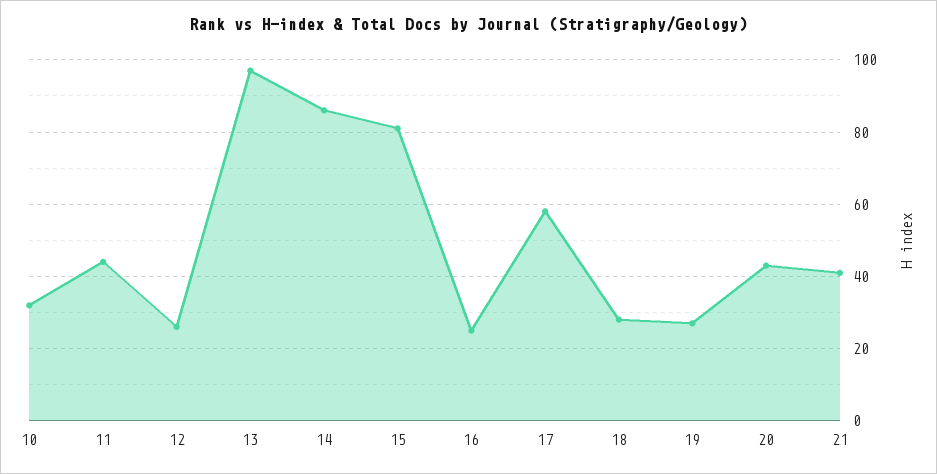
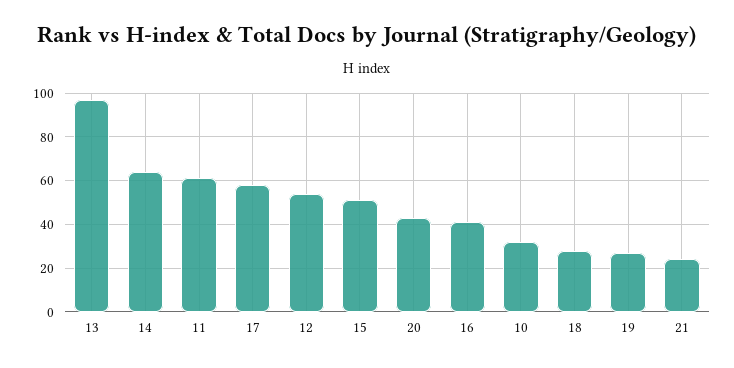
  {
    "10": 30,
-   "11": 45,
+   "11": 60,
-   "12": 25,
+   "12": 55,
    "13": 95,
-   "14": 85,
+   "14": 65,
-   "15": 80,
+   "15": 50,
-   "16": 25,
+   "16": 40,
    "17": 60,
    "18": 30,
    "19": 25,
    "20": 45,
-   "21": 40
+   "21": 25
  }

